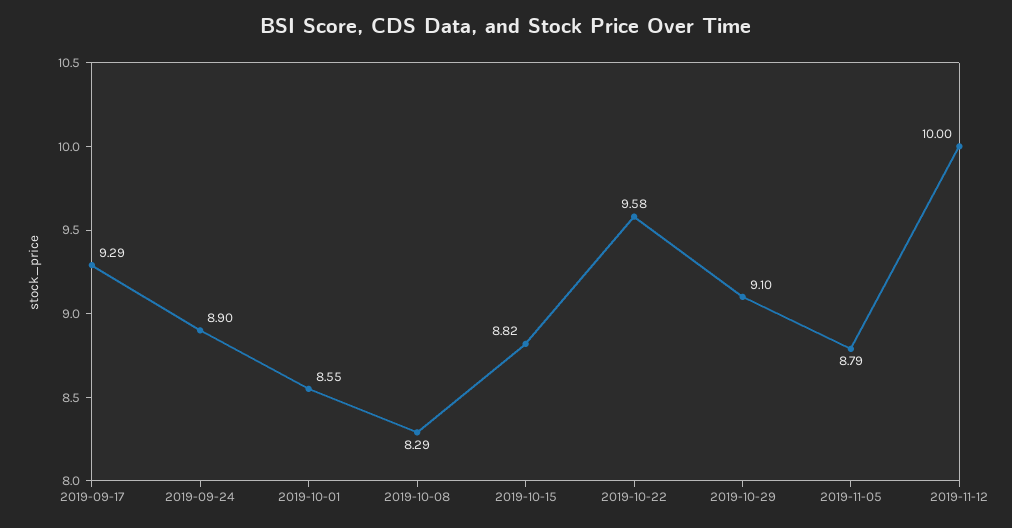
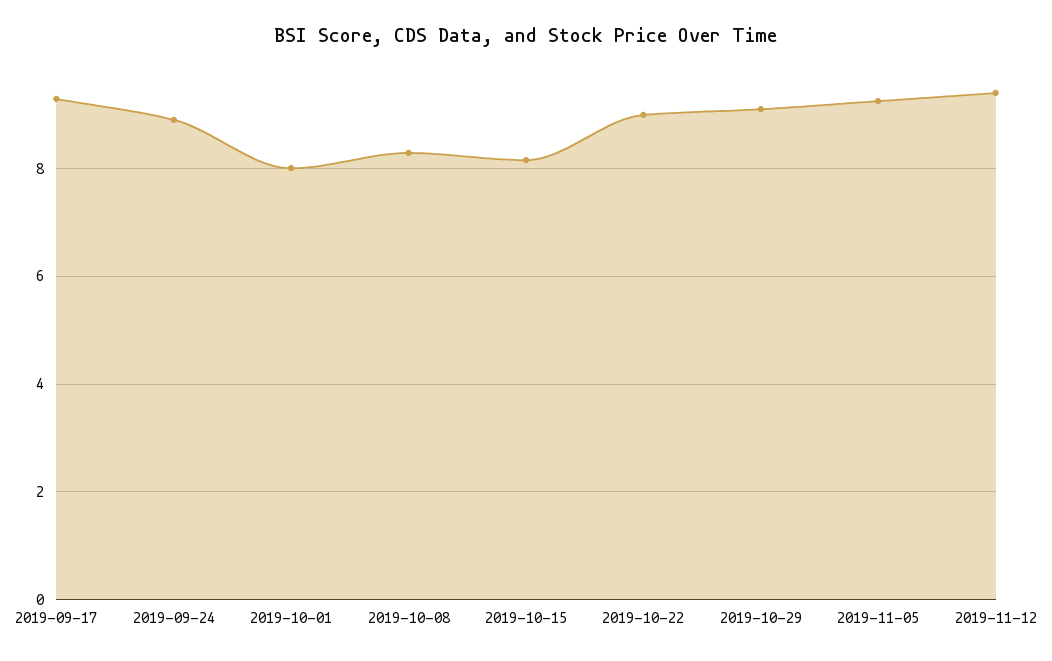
  {
    "2019-09-17": 9.29,
    "2019-09-24": 8.9,
-   "2019-10-01": 8.55,
+   "2019-10-01": 8,
    "2019-10-08": 8.29,
-   "2019-10-15": 8.82,
+   "2019-10-15": 8.2,
-   "2019-10-22": 9.58,
+   "2019-10-22": 9,
    "2019-10-29": 9.1,
-   "2019-11-05": 8.79,
+   "2019-11-05": 9.2,
-   "2019-11-12": 10
+   "2019-11-12": 9.4
  }

